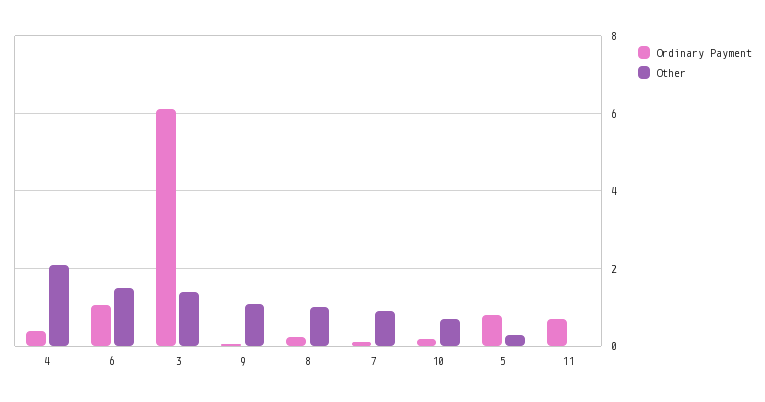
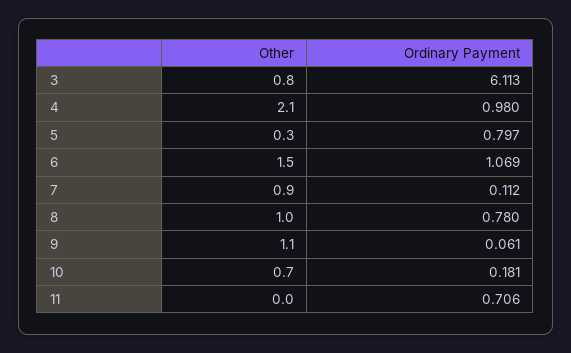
  {
    "Ordinary Payment": {
-     "4": 0.4,
+     "4": 0.98,
      "6": 1.069,
      "3": 6.113,
      "9": 0.061,
-     "8": 0.2,
+     "8": 0.78,
      "7": 0.112,
      "10": 0.181,
      "5": 0.797,
      "11": 0.706
    },
    "Other": {
      "4": 2.1,
      "6": 1.5,
-     "3": 1.4,
+     "3": 0.8,
      "9": 1.1,
      "8": 1,
      "7": 0.9,
      "10": 0.7,
      "5": 0.3,
      "11": 0
    }
  }

